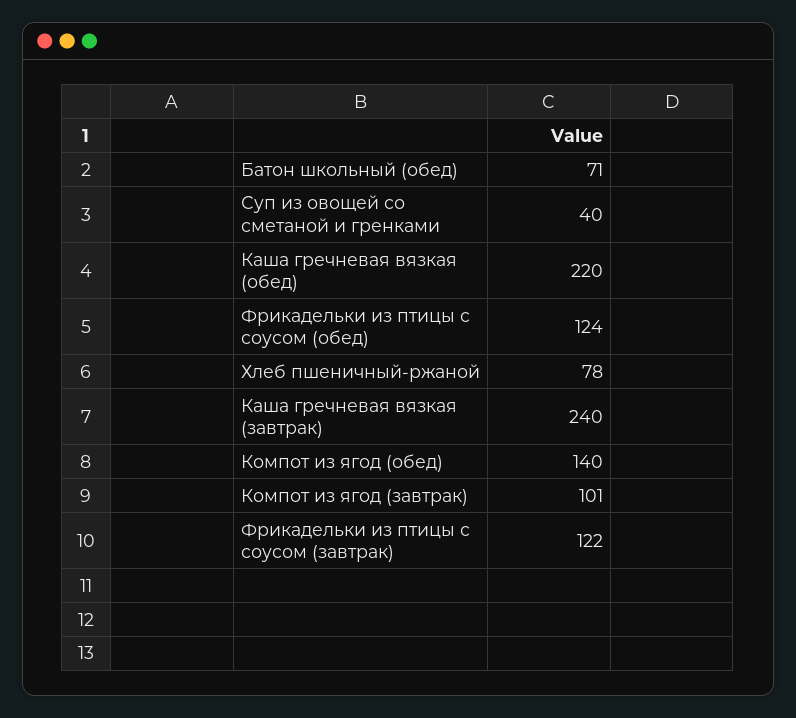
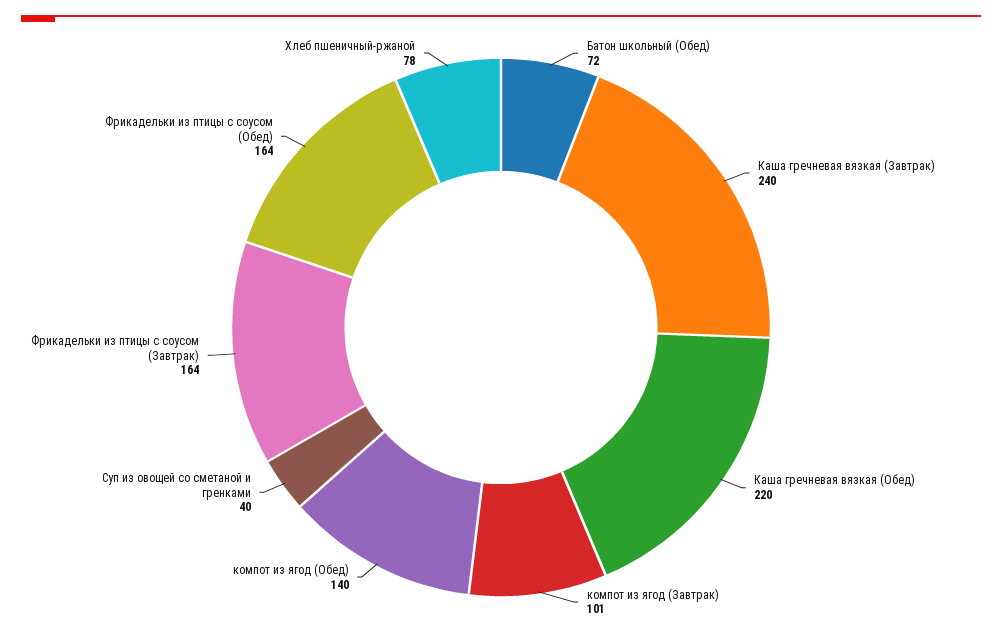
  {
-   "Батон школьный (обед)": 71,
+   "Батон школьный (обед)": 72,
    "Суп из овощей со сметаной и гренками": 40,
    "Каша гречневая вязкая (обед)": 220,
-   "Фрикадельки из птицы с соусом (обед)": 124,
+   "Фрикадельки из птицы с соусом (обед)": 164,
    "Хлеб пшеничный-ржаной": 78,
    "Каша гречневая вязкая (завтрак)": 240,
    "Компот из ягод (обед)": 140,
    "Компот из ягод (завтрак)": 101,
-   "Фрикадельки из птицы с соусом (завтрак)": 122
+   "Фрикадельки из птицы с соусом (завтрак)": 164
  }

